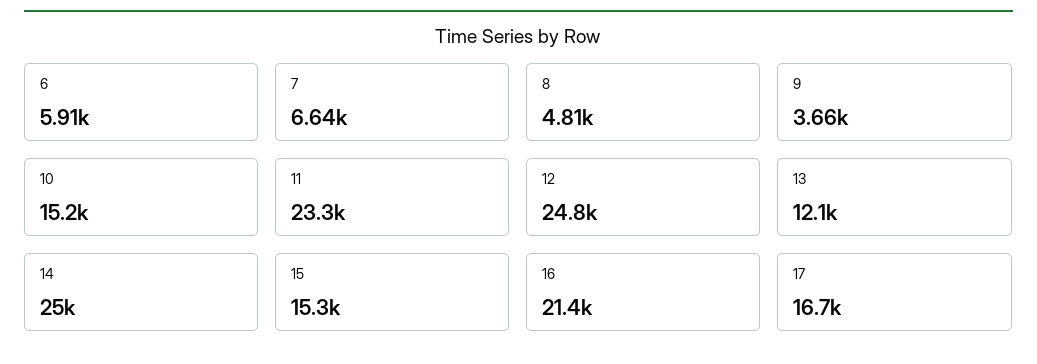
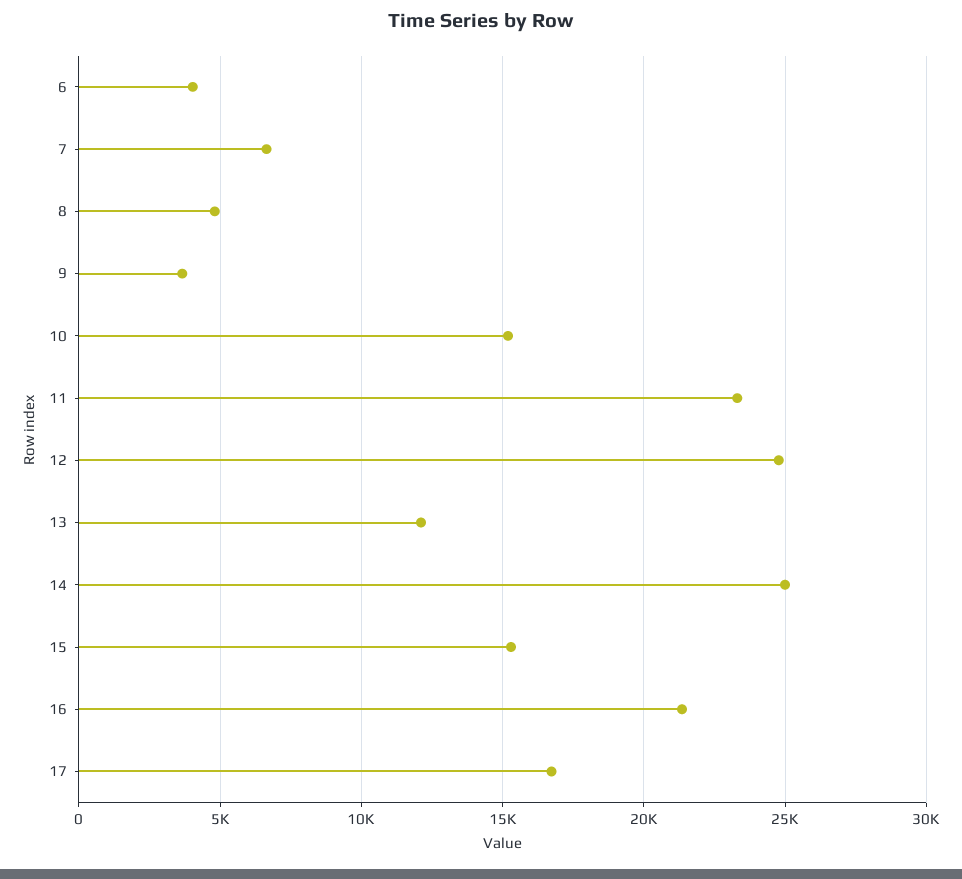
  {
-   "6": 5910,
+   "6": 4000,
    "7": 6640,
    "8": 4810,
    "9": 3660,
    "10": 15200,
    "11": 23300,
    "12": 24800,
    "13": 12100,
    "14": 25000,
    "15": 15300,
    "16": 21400,
    "17": 16700
  }

